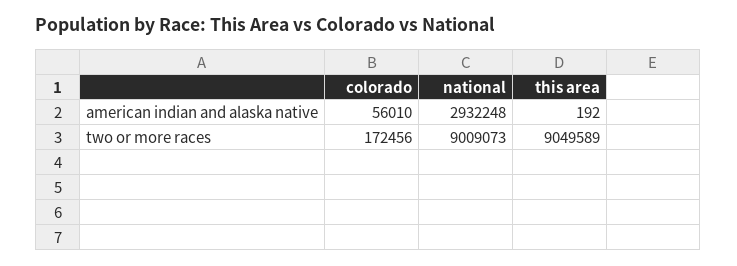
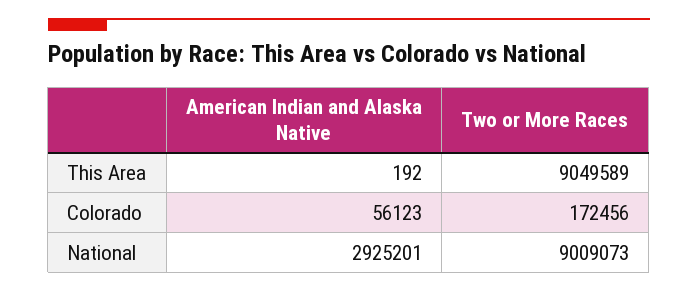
  {
    "colorado": {
-     "american indian and alaska native": 56010,
+     "american indian and alaska native": 56123,
      "two or more races": 172456
    },
    "national": {
-     "american indian and alaska native": 2932248,
+     "american indian and alaska native": 2925201,
      "two or more races": 9009073
    },
    "this area": {
      "american indian and alaska native": 192,
      "two or more races": 9049589
    }
  }

